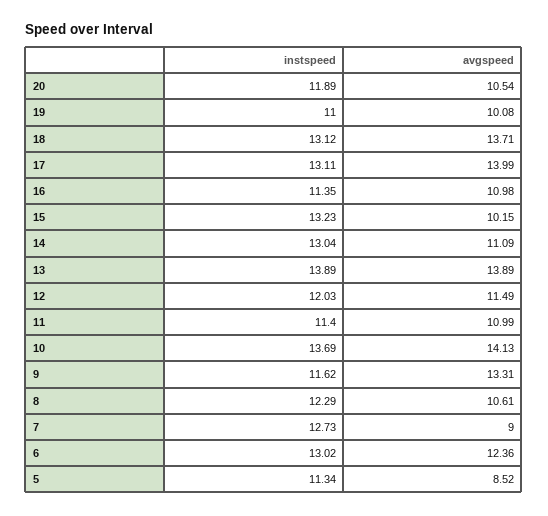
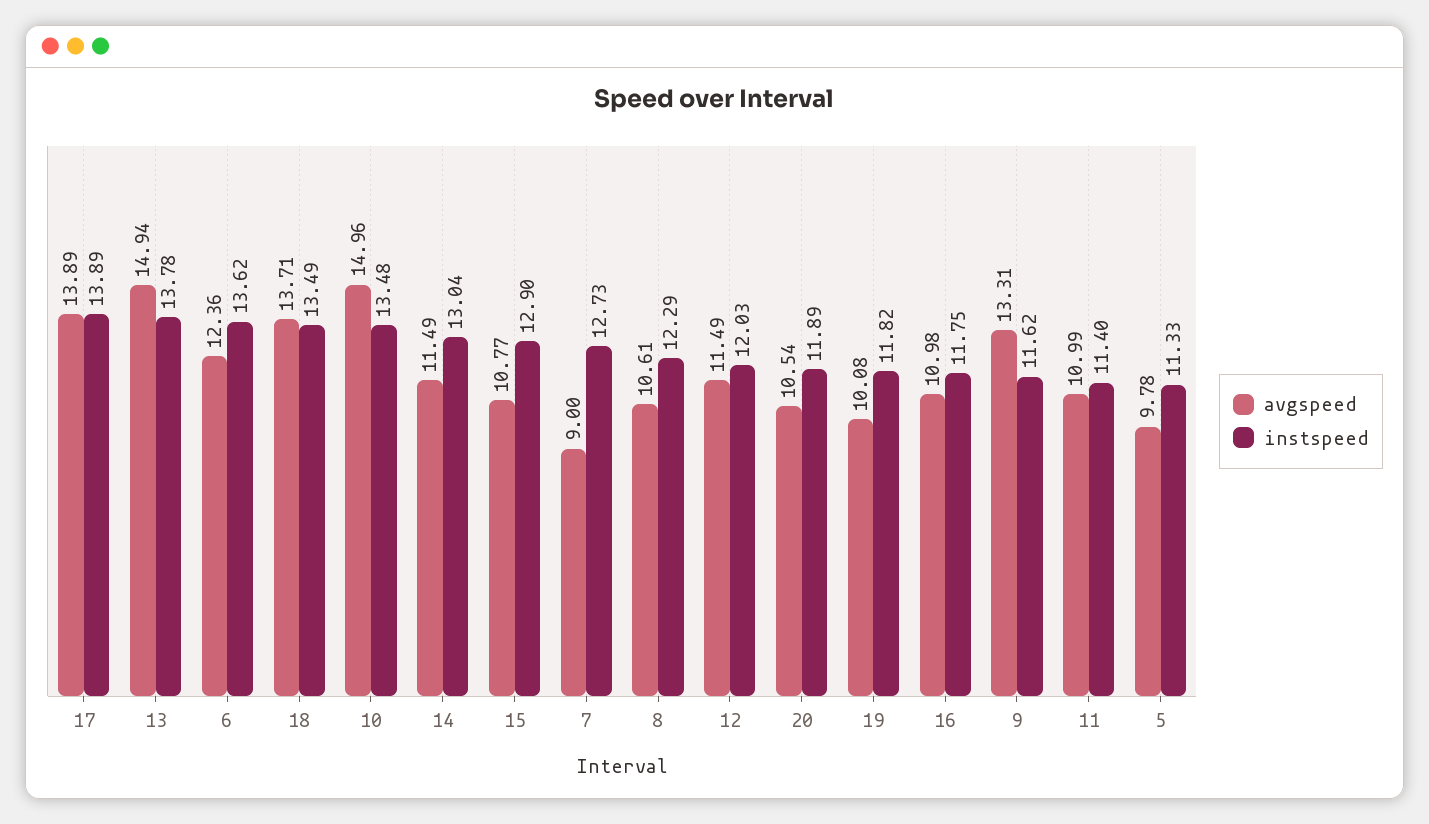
  {
    "instspeed": {
      "20": 11.89,
-     "19": 11,
+     "19": 11.82,
-     "18": 13.12,
+     "18": 13.49,
-     "17": 13.11,
+     "17": 13.89,
-     "16": 11.35,
+     "16": 11.75,
-     "15": 13.23,
+     "15": 12.9,
      "14": 13.04,
-     "13": 13.89,
+     "13": 13.78,
      "12": 12.03,
      "11": 11.4,
-     "10": 13.69,
+     "10": 13.48,
      "9": 11.62,
      "8": 12.29,
      "7": 12.73,
-     "6": 13.02,
+     "6": 13.62,
-     "5": 11.34
+     "5": 11.33
    },
    "avgspeed": {
      "20": 10.54,
      "19": 10.08,
      "18": 13.71,
-     "17": 13.99,
+     "17": 13.89,
      "16": 10.98,
-     "15": 10.15,
+     "15": 10.77,
-     "14": 11.09,
+     "14": 11.49,
-     "13": 13.89,
+     "13": 14.94,
      "12": 11.49,
      "11": 10.99,
-     "10": 14.13,
+     "10": 14.96,
      "9": 13.31,
      "8": 10.61,
      "7": 9,
      "6": 12.36,
-     "5": 8.52
+     "5": 9.78
    }
  }

